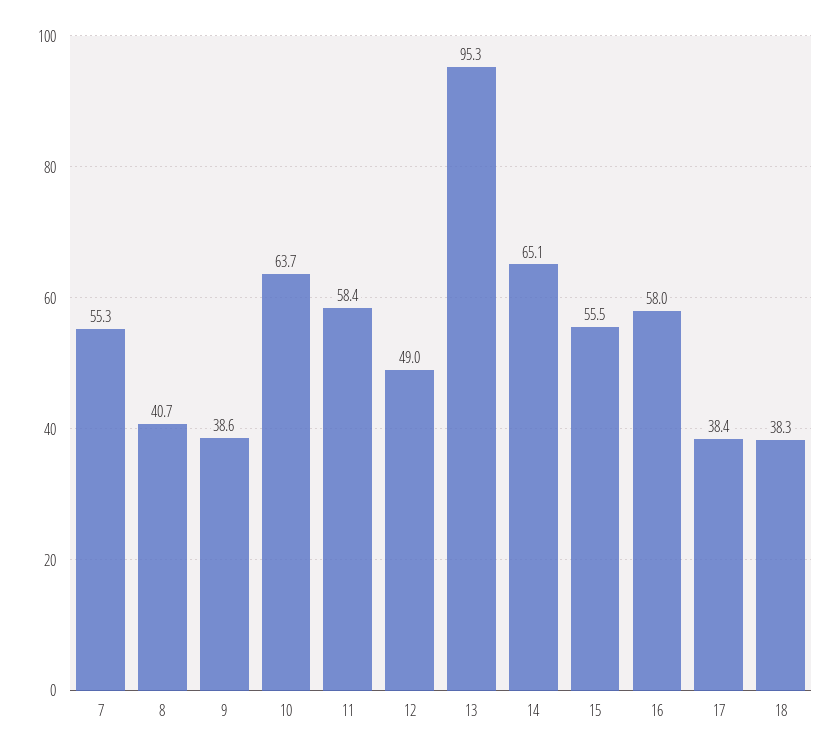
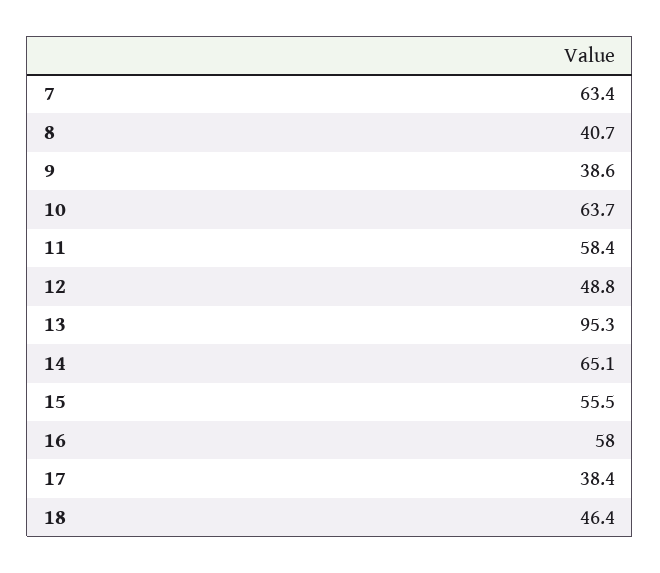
  {
-   "7": 55.3,
+   "7": 63.4,
    "8": 40.7,
    "9": 38.6,
    "10": 63.7,
    "11": 58.4,
-   "12": 49,
+   "12": 48.8,
    "13": 95.3,
    "14": 65.1,
    "15": 55.5,
    "16": 58,
    "17": 38.4,
-   "18": 38.3
+   "18": 46.4
  }

